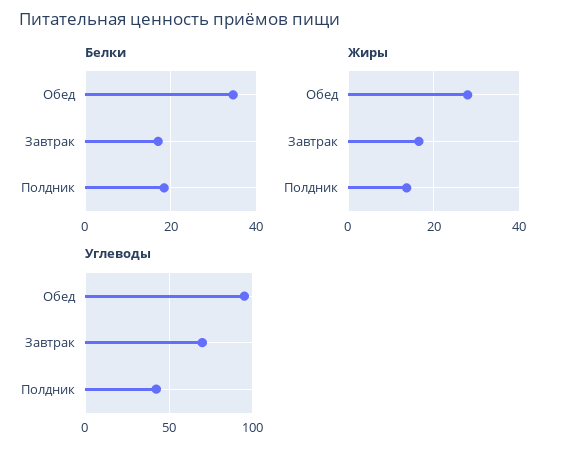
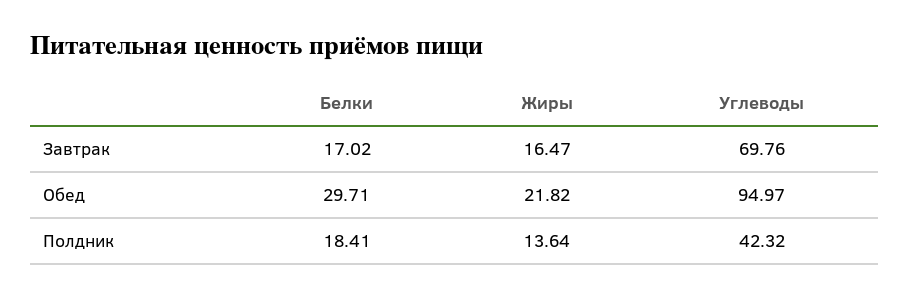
  {
    "Белки": {
-     "Обед": 34,
+     "Обед": 29.71,
      "Завтрак": 17.02,
      "Полдник": 18.41
    },
    "Жиры": {
-     "Обед": 28,
+     "Обед": 21.82,
      "Завтрак": 16.47,
      "Полдник": 13.64
    },
    "Углеводы": {
      "Обед": 94.97,
      "Завтрак": 69.76,
      "Полдник": 42.32
    }
  }

